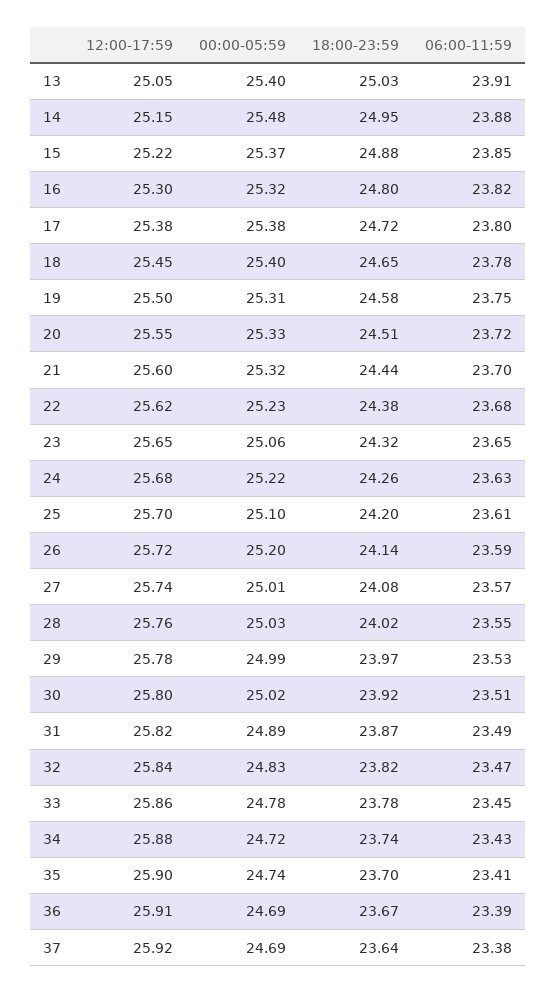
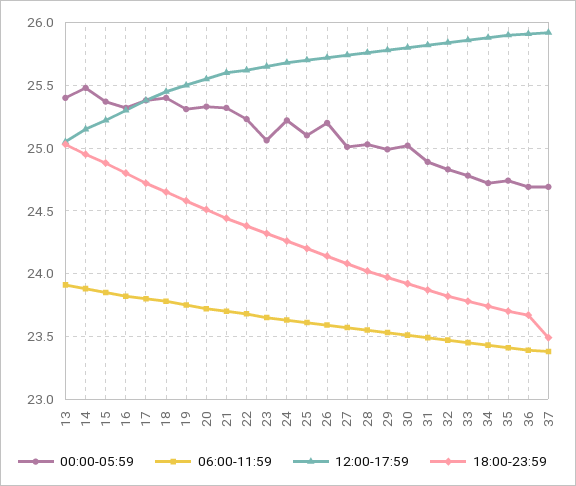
  {
    "12:00-17:59": {
      "13": 25.05,
      "14": 25.15,
      "15": 25.22,
      "16": 25.3,
      "17": 25.38,
      "18": 25.45,
      "19": 25.5,
      "20": 25.55,
      "21": 25.6,
      "22": 25.62,
      "23": 25.65,
      "24": 25.68,
      "25": 25.7,
      "26": 25.72,
      "27": 25.74,
      "28": 25.76,
      "29": 25.78,
      "30": 25.8,
      "31": 25.82,
      "32": 25.84,
      "33": 25.86,
      "34": 25.88,
      "35": 25.9,
      "36": 25.91,
      "37": 25.92
    },
    "00:00-05:59": {
      "13": 25.4,
      "14": 25.48,
      "15": 25.37,
      "16": 25.32,
      "17": 25.38,
      "18": 25.4,
      "19": 25.31,
      "20": 25.33,
      "21": 25.32,
      "22": 25.23,
      "23": 25.06,
      "24": 25.22,
      "25": 25.1,
      "26": 25.2,
      "27": 25.01,
      "28": 25.03,
      "29": 24.99,
      "30": 25.02,
      "31": 24.89,
      "32": 24.83,
      "33": 24.78,
      "34": 24.72,
      "35": 24.74,
      "36": 24.69,
      "37": 24.69
    },
    "18:00-23:59": {
      "13": 25.03,
      "14": 24.95,
      "15": 24.88,
      "16": 24.8,
      "17": 24.72,
      "18": 24.65,
      "19": 24.58,
      "20": 24.51,
      "21": 24.44,
      "22": 24.38,
      "23": 24.32,
      "24": 24.26,
      "25": 24.2,
      "26": 24.14,
      "27": 24.08,
      "28": 24.02,
      "29": 23.97,
      "30": 23.92,
      "31": 23.87,
      "32": 23.82,
      "33": 23.78,
      "34": 23.74,
      "35": 23.7,
      "36": 23.67,
-     "37": 23.64
+     "37": 23.5
    },
    "06:00-11:59": {
      "13": 23.91,
      "14": 23.88,
      "15": 23.85,
      "16": 23.82,
      "17": 23.8,
      "18": 23.78,
      "19": 23.75,
      "20": 23.72,
      "21": 23.7,
      "22": 23.68,
      "23": 23.65,
      "24": 23.63,
      "25": 23.61,
      "26": 23.59,
      "27": 23.57,
      "28": 23.55,
      "29": 23.53,
      "30": 23.51,
      "31": 23.49,
      "32": 23.47,
      "33": 23.45,
      "34": 23.43,
      "35": 23.41,
      "36": 23.39,
      "37": 23.38
    }
  }

